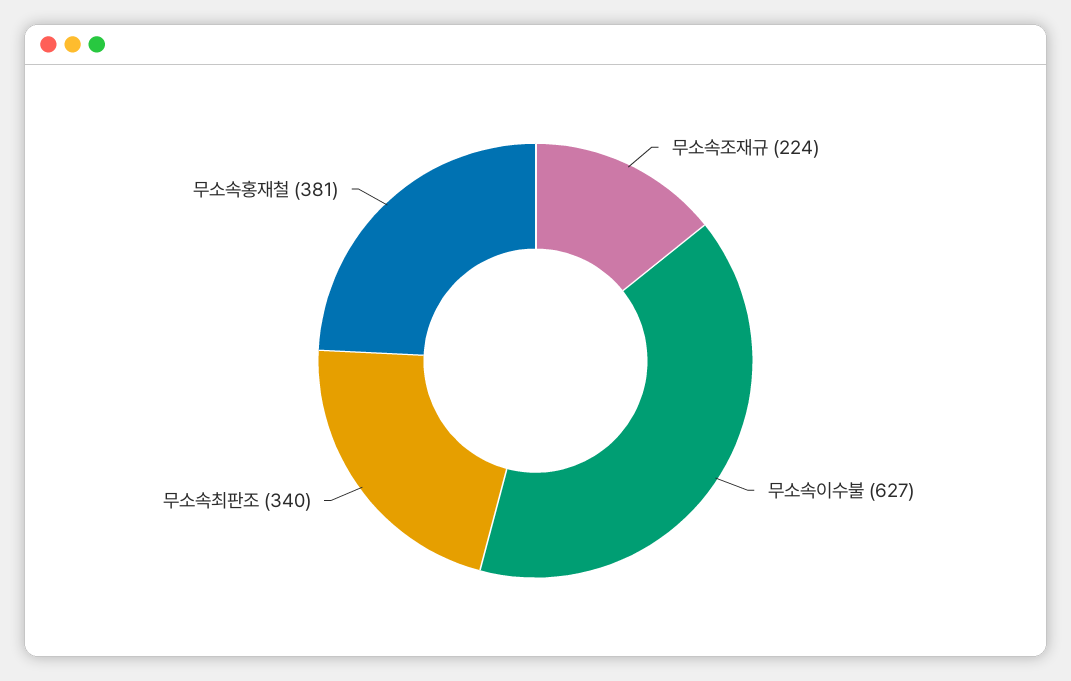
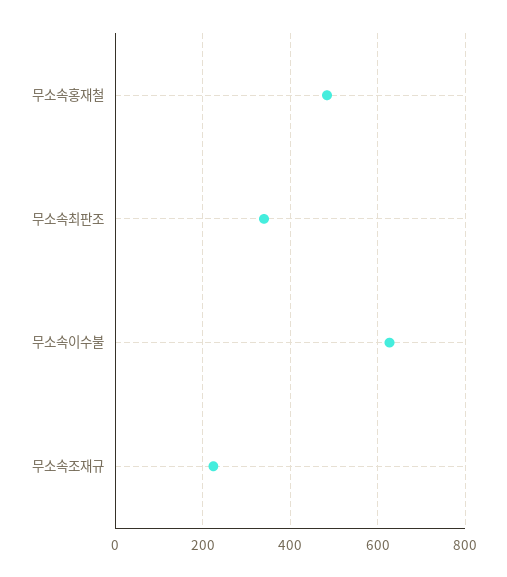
  {
    "무소속조재규": 224,
    "무소속이수불": 627,
    "무소속최판조": 340,
-   "무소속홍재철": 381
+   "무소속홍재철": 480
  }

